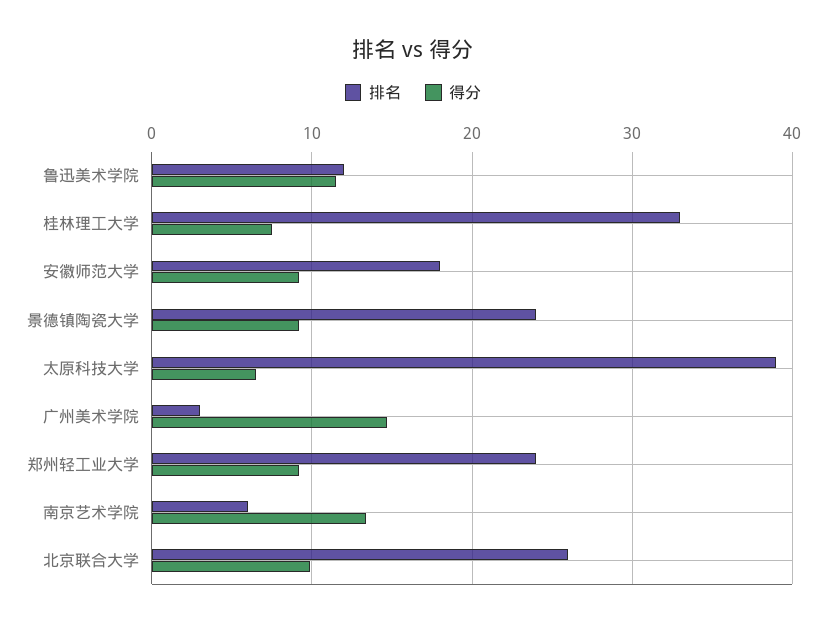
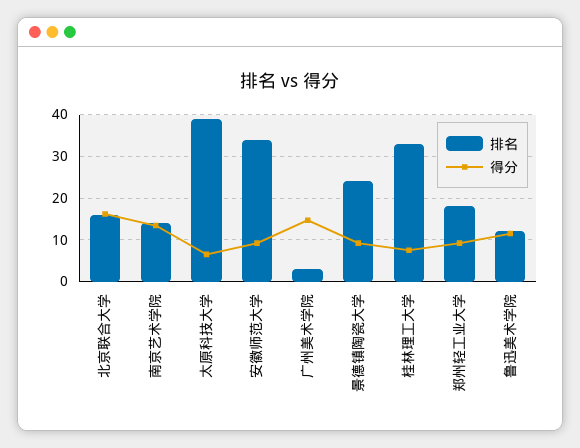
  {
    "排名": {
      "鲁迅美术学院": 12,
      "桂林理工大学": 33,
-     "安徽师范大学": 18,
+     "安徽师范大学": 34,
      "景德镇陶瓷大学": 24,
      "太原科技大学": 39,
      "广州美术学院": 3,
-     "郑州轻工业大学": 24,
+     "郑州轻工业大学": 18,
-     "南京艺术学院": 6,
+     "南京艺术学院": 14,
-     "北京联合大学": 26
+     "北京联合大学": 16
    },
    "得分": {
      "鲁迅美术学院": 12,
      "桂林理工大学": 8,
      "安徽师范大学": 9,
      "景德镇陶瓷大学": 9,
      "太原科技大学": 7,
      "广州美术学院": 15,
      "郑州轻工业大学": 9,
      "南京艺术学院": 13,
-     "北京联合大学": 10
+     "北京联合大学": 16
    }
  }

